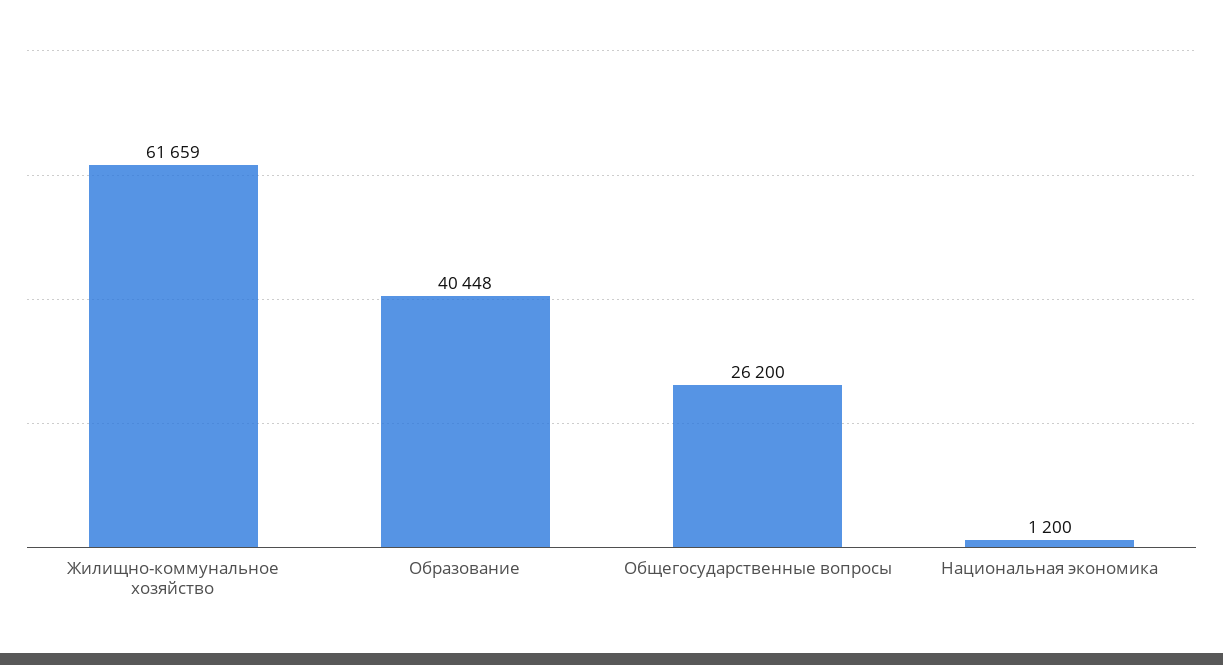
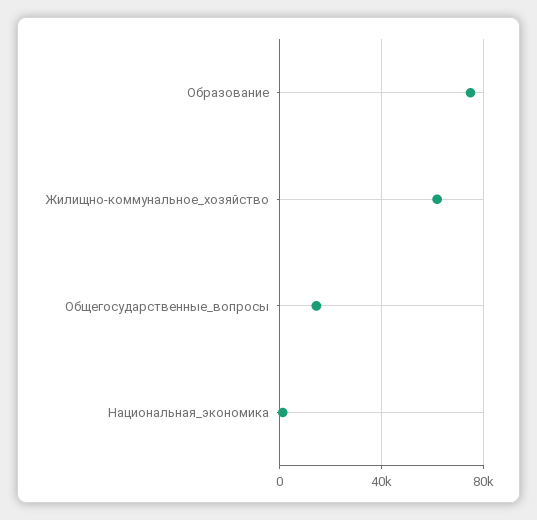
  {
    "Жилищно-коммунальное хозяйство": 61659,
-   "Образование": 40448,
+   "Образование": 75000,
-   "Общегосударственные вопросы": 26200,
+   "Общегосударственные вопросы": 15000,
    "Национальная экономика": 1200
  }

